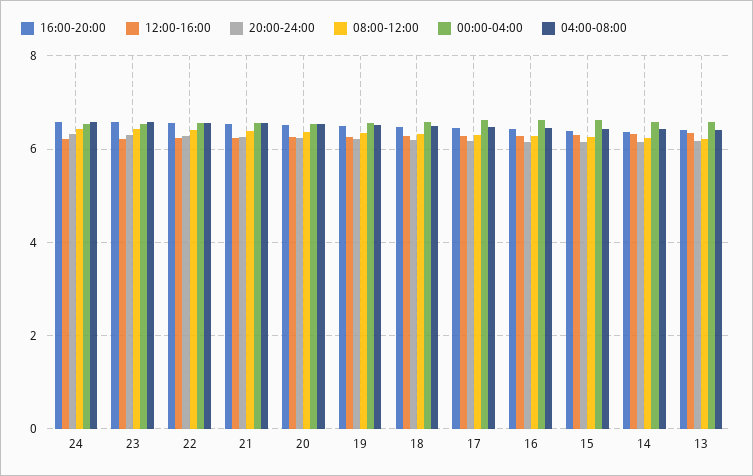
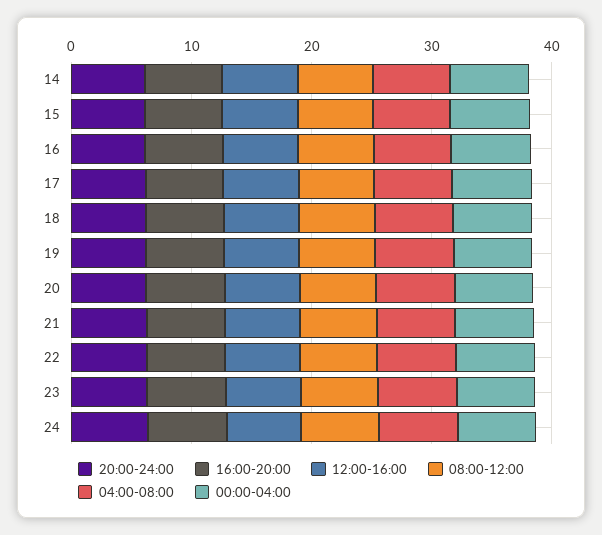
  {
    "16:00-20:00": {
      "24": 6.6,
      "23": 6.6,
      "22": 6.6,
      "21": 6.6,
      "20": 6.6,
      "19": 6.4,
      "18": 6.4,
      "17": 6.4,
      "16": 6.4,
      "15": 6.4,
-     "14": 6.4,
+     "14": 6.4
-     "13": 6.4
    },
    "12:00-16:00": {
      "24": 6.2,
      "23": 6.2,
      "22": 6.2,
      "21": 6.2,
      "20": 6.2,
      "19": 6.2,
      "18": 6.2,
      "17": 6.2,
      "16": 6.2,
      "15": 6.4,
-     "14": 6.4,
+     "14": 6.4
-     "13": 6.4
    },
    "20:00-24:00": {
      "24": 6.4,
      "23": 6.4,
      "22": 6.2,
      "21": 6.2,
      "20": 6.2,
      "19": 6.2,
      "18": 6.2,
      "17": 6.2,
      "16": 6.2,
      "15": 6.2,
-     "14": 6.2,
+     "14": 6.2
-     "13": 6.2
    },
    "08:00-12:00": {
      "24": 6.4,
      "23": 6.4,
      "22": 6.4,
      "21": 6.4,
      "20": 6.4,
      "19": 6.4,
      "18": 6.4,
      "17": 6.4,
      "16": 6.2,
      "15": 6.2,
-     "14": 6.2,
+     "14": 6.2
-     "13": 6.2
    },
    "00:00-04:00": {
      "24": 6.6,
      "23": 6.6,
      "22": 6.6,
      "21": 6.6,
      "20": 6.6,
      "19": 6.6,
      "18": 6.6,
      "17": 6.6,
      "16": 6.6,
      "15": 6.6,
-     "14": 6.6,
+     "14": 6.6
-     "13": 6.6
    },
    "04:00-08:00": {
      "24": 6.6,
      "23": 6.6,
      "22": 6.6,
      "21": 6.6,
      "20": 6.6,
      "19": 6.6,
      "18": 6.6,
      "17": 6.4,
      "16": 6.4,
      "15": 6.4,
-     "14": 6.4,
+     "14": 6.4
-     "13": 6.4
    }
  }

